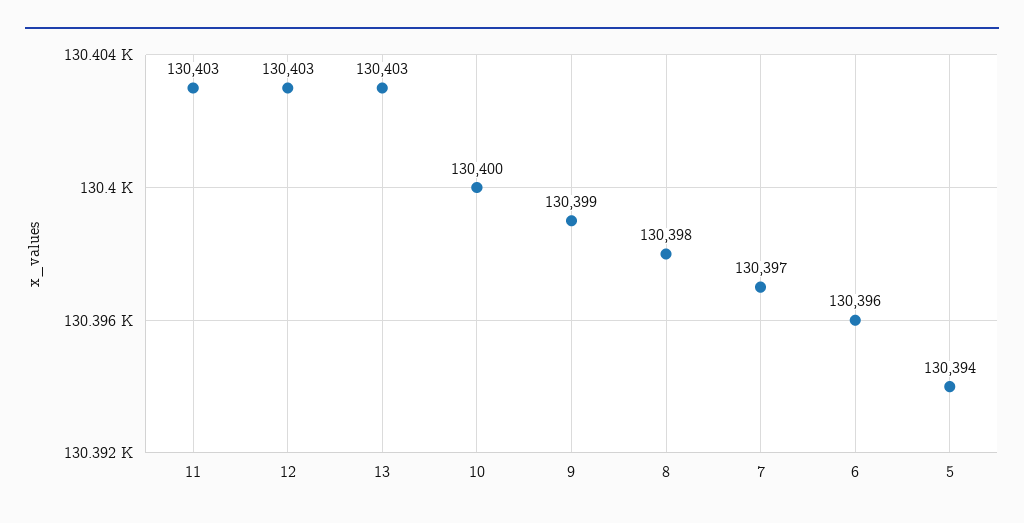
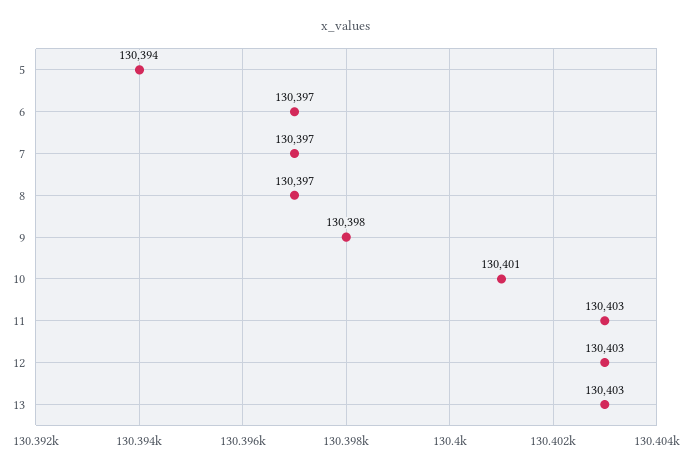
  {
    "11": 130403,
    "12": 130403,
    "13": 130403,
-   "10": 130400,
+   "10": 130401,
-   "9": 130399,
+   "9": 130398,
-   "8": 130398,
+   "8": 130397,
    "7": 130397,
-   "6": 130396,
+   "6": 130397,
    "5": 130394
  }

